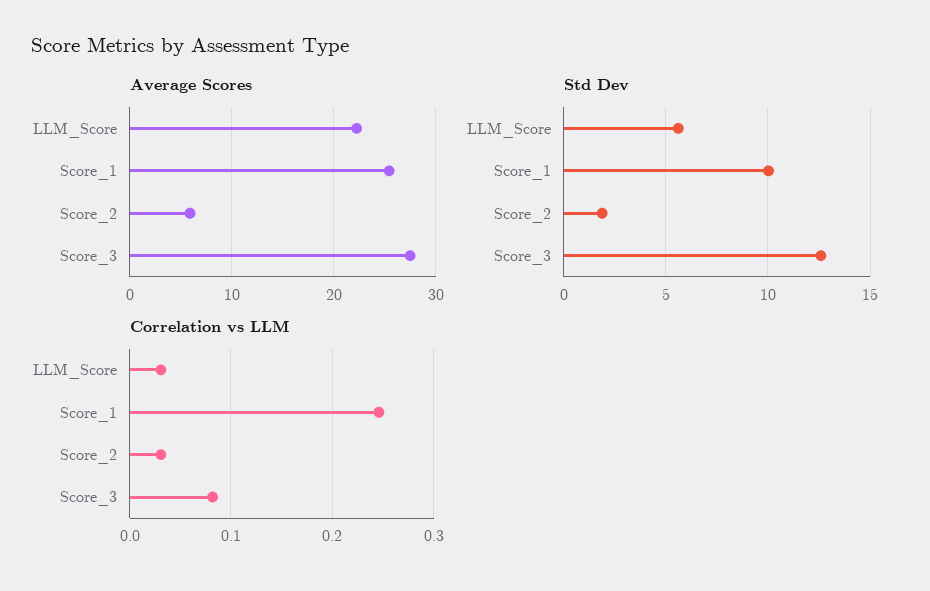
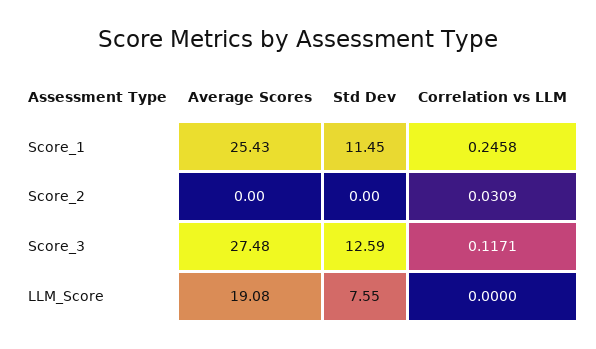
  {
    "Average Scores": {
-     "LLM_Score": 22,
+     "LLM_Score": 19.08,
      "Score_1": 25.43,
-     "Score_2": 6,
+     "Score_2": 0,
      "Score_3": 27.48
    },
    "Std Dev": {
-     "LLM_Score": 5.5,
+     "LLM_Score": 7.55,
-     "Score_1": 10,
+     "Score_1": 11.45,
-     "Score_2": 2,
+     "Score_2": 0,
      "Score_3": 12.59
    },
    "Correlation vs LLM": {
-     "LLM_Score": 0.03,
+     "LLM_Score": 0,
      "Score_1": 0.2458,
      "Score_2": 0.0309,
-     "Score_3": 0.08
+     "Score_3": 0.1171
    }
  }

